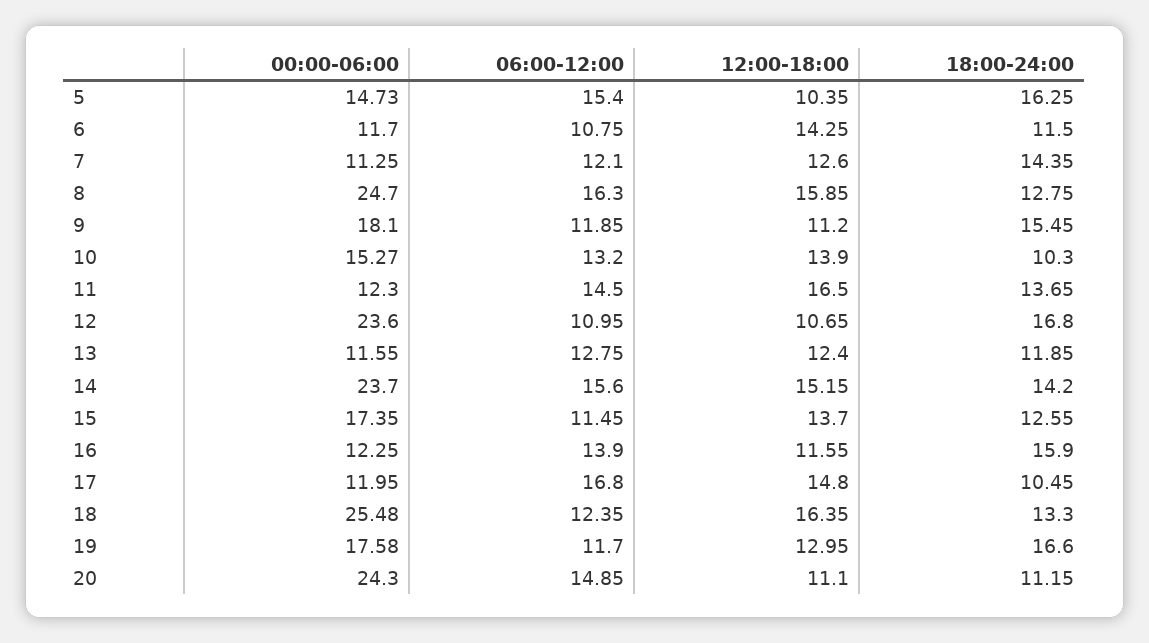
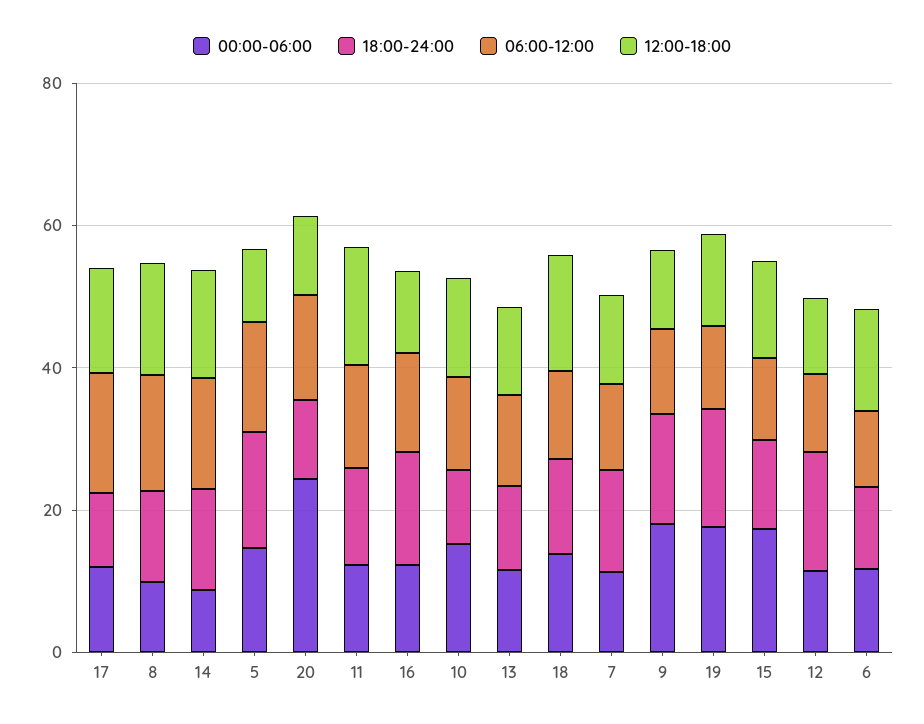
  {
    "00:00-06:00": {
      "5": 14.73,
      "6": 11.7,
      "7": 11.25,
-     "8": 24.7,
+     "8": 10,
      "9": 18.1,
      "10": 15.27,
      "11": 12.3,
-     "12": 23.6,
+     "12": 10,
      "13": 11.55,
-     "14": 23.7,
+     "14": 10,
      "15": 17.35,
      "16": 12.25,
      "17": 11.95,
-     "18": 25.48,
+     "18": 15,
      "19": 17.58,
      "20": 24.3
    },
    "06:00-12:00": {
      "5": 15.4,
      "6": 10.75,
      "7": 12.1,
      "8": 16.3,
      "9": 11.85,
      "10": 13.2,
      "11": 14.5,
      "12": 10.95,
      "13": 12.75,
      "14": 15.6,
      "15": 11.45,
      "16": 13.9,
      "17": 16.8,
      "18": 12.35,
      "19": 11.7,
      "20": 14.85
    },
    "12:00-18:00": {
      "5": 10.35,
      "6": 14.25,
      "7": 12.6,
      "8": 15.85,
      "9": 11.2,
      "10": 13.9,
      "11": 16.5,
      "12": 10.65,
      "13": 12.4,
      "14": 15.15,
      "15": 13.7,
      "16": 11.55,
      "17": 14.8,
      "18": 16.35,
      "19": 12.95,
      "20": 11.1
    },
    "18:00-24:00": {
      "5": 16.25,
      "6": 11.5,
      "7": 14.35,
      "8": 12.75,
      "9": 15.45,
      "10": 10.3,
      "11": 13.65,
      "12": 16.8,
      "13": 11.85,
      "14": 14.2,
      "15": 12.55,
      "16": 15.9,
      "17": 10.45,
      "18": 13.3,
      "19": 16.6,
      "20": 11.15
    }
  }

